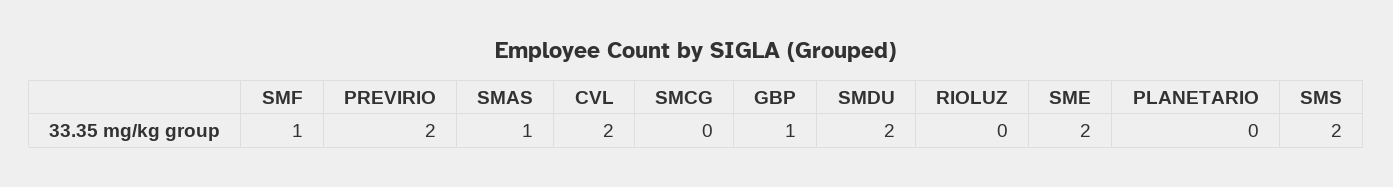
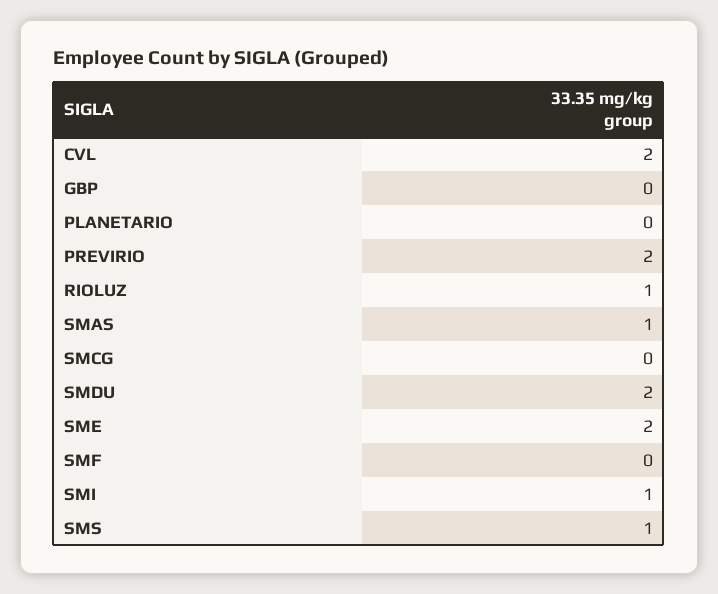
  {
-   "SMF": 1,
+   "SMF": 0,
    "PREVIRIO": 2,
    "SMAS": 1,
    "CVL": 2,
    "SMCG": 0,
-   "GBP": 1,
+   "GBP": 0,
    "SMDU": 2,
-   "RIOLUZ": 0,
+   "RIOLUZ": 1,
    "SME": 2,
    "PLANETARIO": 0,
-   "SMS": 2
+   "SMS": 1,
+   "SMI": 1
  }

